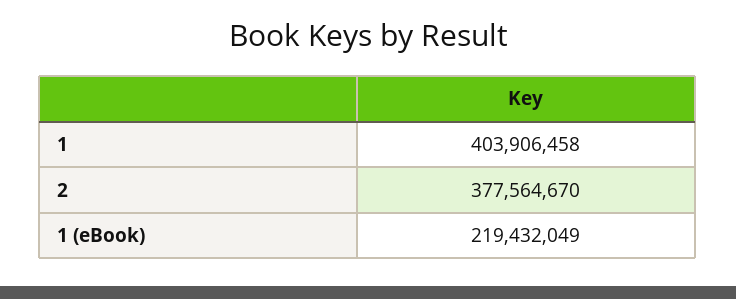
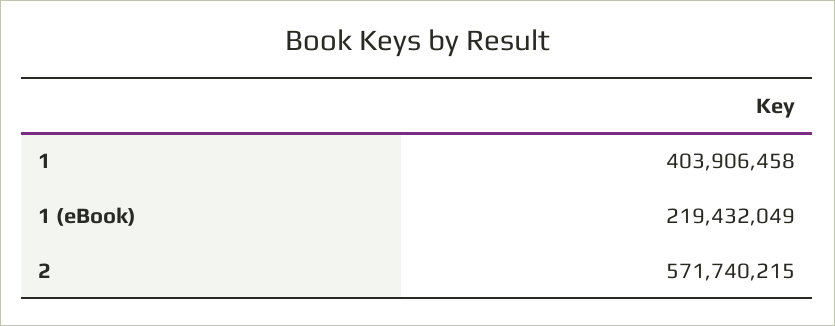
  {
    "1": 403906458,
-   "2": 377564670,
+   "2": 571740215,
    "1 (eBook)": 219432049
  }

